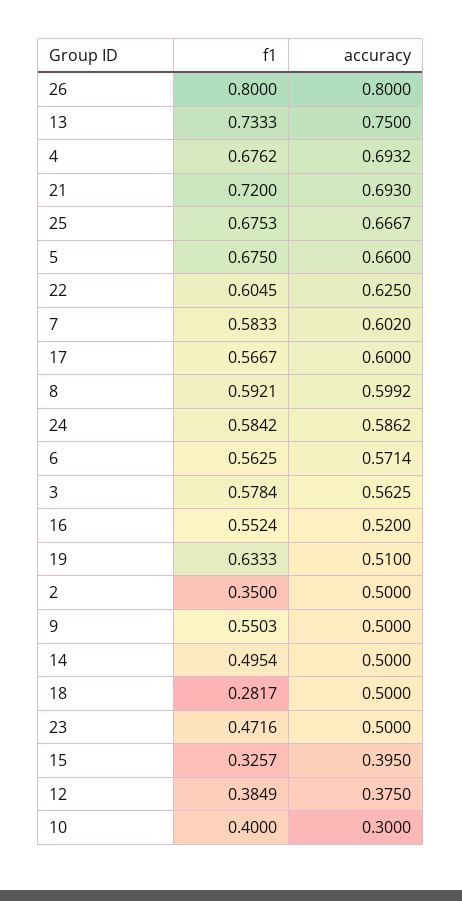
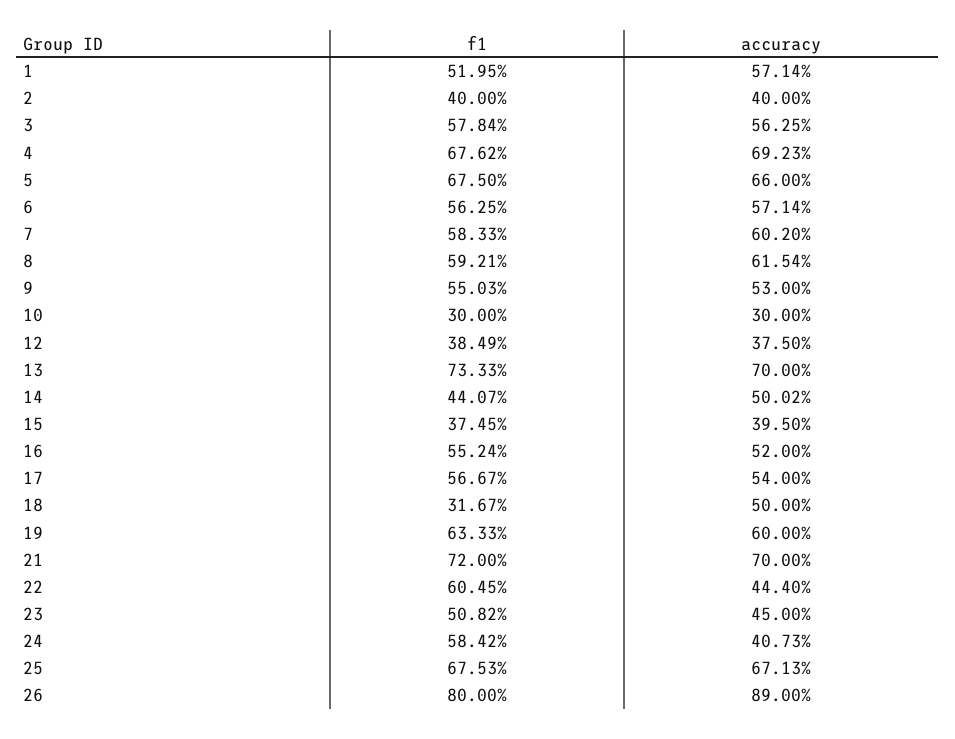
  {
    "f1": {
      "26": 0.8,
      "13": 0.7333,
      "4": 0.6762,
      "21": 0.72,
      "25": 0.6753,
      "5": 0.675,
      "22": 0.6045,
      "7": 0.5833,
      "17": 0.5667,
      "8": 0.5921,
      "24": 0.5842,
      "6": 0.5625,
      "3": 0.5784,
      "16": 0.5524,
      "19": 0.6333,
-     "2": 0.35,
+     "2": 0.4,
      "9": 0.5503,
-     "14": 0.4954,
+     "14": 0.4407,
-     "18": 0.2817,
+     "18": 0.3167,
-     "23": 0.4716,
+     "23": 0.5082,
-     "15": 0.3257,
+     "15": 0.3745,
      "12": 0.3849,
-     "10": 0.4
+     "10": 0.3,
+     "1": 0.5195
    },
    "accuracy": {
-     "26": 0.8,
+     "26": 0.89,
-     "13": 0.75,
+     "13": 0.7,
-     "4": 0.6932,
+     "4": 0.6923,
-     "21": 0.693,
+     "21": 0.7,
-     "25": 0.6667,
+     "25": 0.6713,
      "5": 0.66,
-     "22": 0.625,
+     "22": 0.444,
      "7": 0.602,
-     "17": 0.6,
+     "17": 0.54,
-     "8": 0.5992,
+     "8": 0.6154,
-     "24": 0.5862,
+     "24": 0.4073,
      "6": 0.5714,
      "3": 0.5625,
      "16": 0.52,
-     "19": 0.51,
+     "19": 0.6,
-     "2": 0.5,
+     "2": 0.4,
-     "9": 0.5,
+     "9": 0.53,
-     "14": 0.5,
+     "14": 0.5002,
      "18": 0.5,
-     "23": 0.5,
+     "23": 0.45,
      "15": 0.395,
      "12": 0.375,
-     "10": 0.3
+     "10": 0.3,
+     "1": 0.5714
    }
  }

